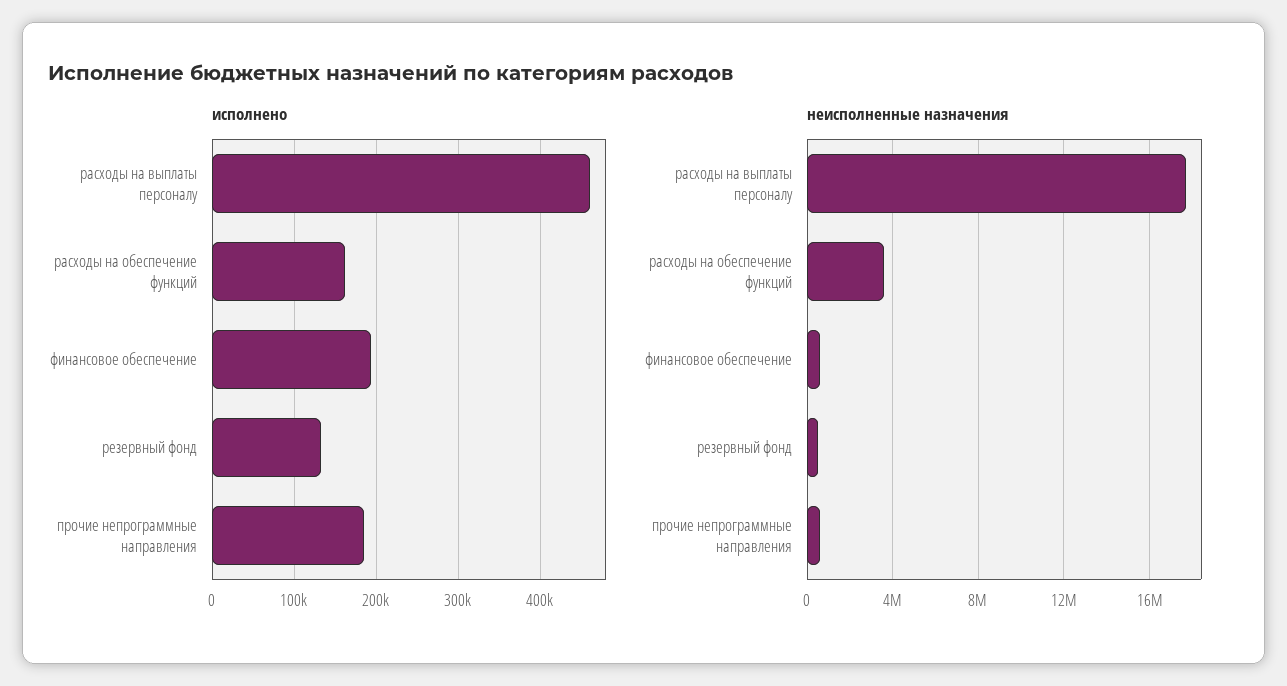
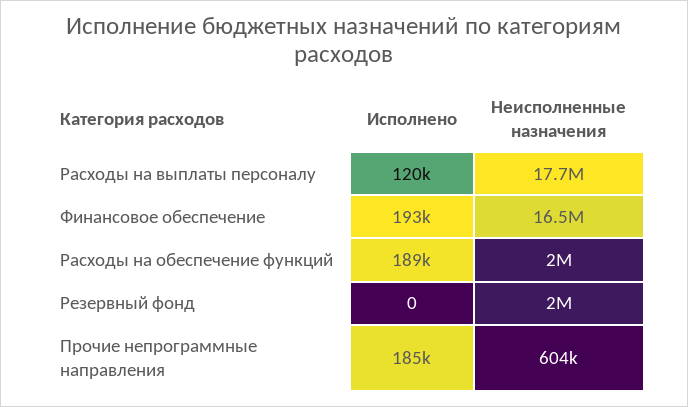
  {
    "исполнено": {
-     "расходы на выплаты персоналу": 460000,
+     "расходы на выплаты персоналу": 120000,
-     "расходы на обеспечение функций": 160000,
+     "расходы на обеспечение функций": 189000,
      "финансовое обеспечение": 193000,
-     "резервный фонд": 130000,
+     "резервный фонд": 0,
      "прочие непрограммные направления": 185000
    },
    "неисполненные назначения": {
      "расходы на выплаты персоналу": 17700000,
-     "расходы на обеспечение функций": 3500000,
+     "расходы на обеспечение функций": 2000000,
-     "финансовое обеспечение": 500000,
+     "финансовое обеспечение": 16500000,
-     "резервный фонд": 500000,
+     "резервный фонд": 2000000,
      "прочие непрограммные направления": 604000
    }
  }

